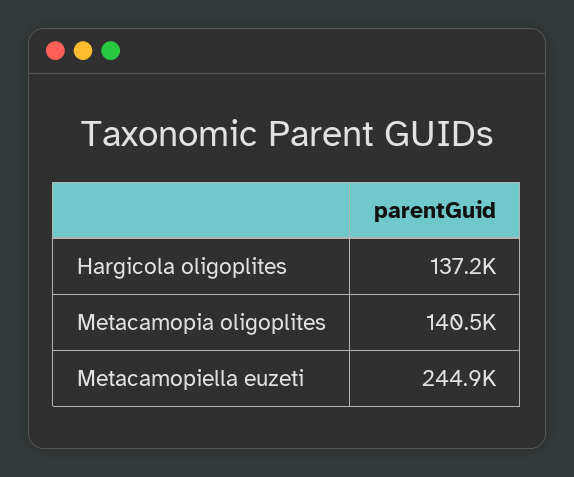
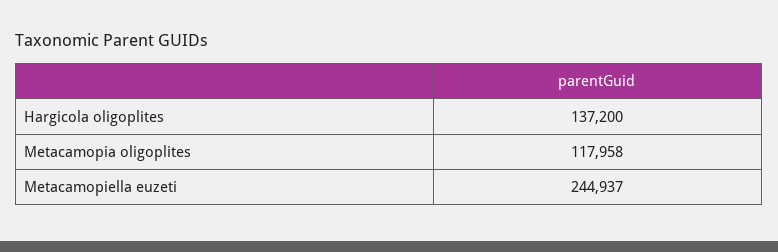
  {
    "Hargicola oligoplites": 137200,
-   "Metacamopia oligoplites": 140500,
+   "Metacamopia oligoplites": 117958,
    "Metacamopiella euzeti": 244937
  }

